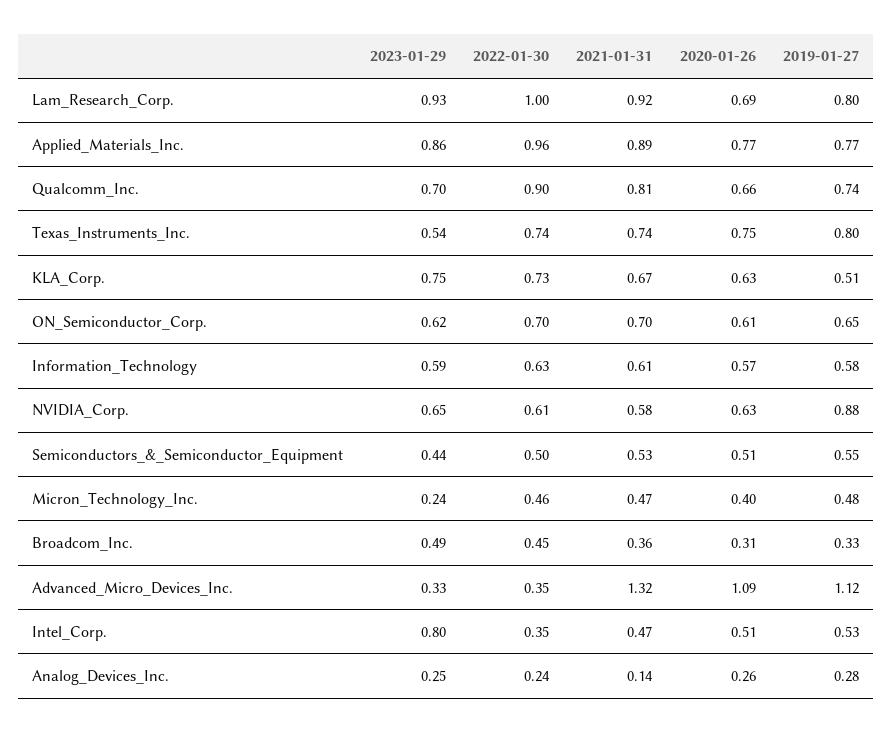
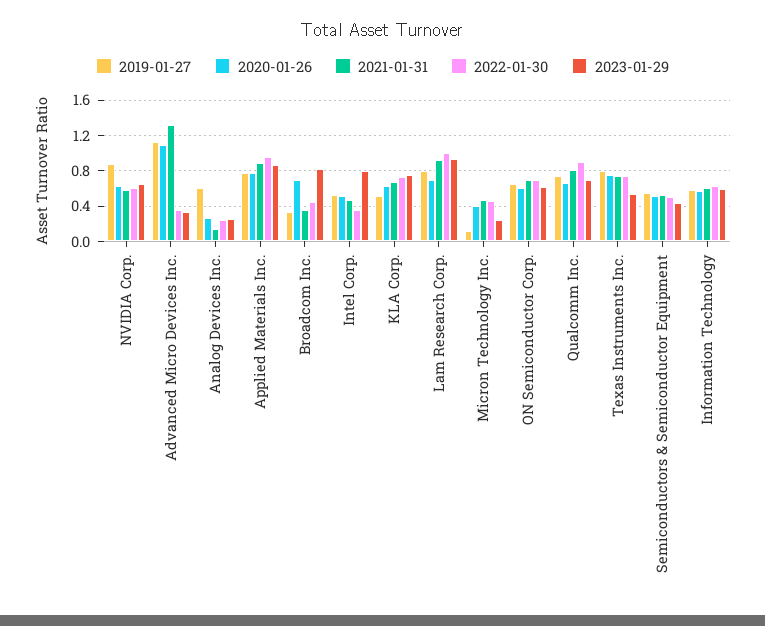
  {
    "2023-01-29": {
      "Lam_Research_Corp.": 0.93,
      "Applied_Materials_Inc.": 0.86,
      "Qualcomm_Inc.": 0.7,
      "Texas_Instruments_Inc.": 0.54,
      "KLA_Corp.": 0.75,
      "ON_Semiconductor_Corp.": 0.62,
      "Information_Technology": 0.59,
      "NVIDIA_Corp.": 0.65,
      "Semiconductors_&_Semiconductor_Equipment": 0.44,
      "Micron_Technology_Inc.": 0.24,
-     "Broadcom_Inc.": 0.49,
+     "Broadcom_Inc.": 0.8,
      "Advanced_Micro_Devices_Inc.": 0.33,
      "Intel_Corp.": 0.8,
      "Analog_Devices_Inc.": 0.25
    },
    "2022-01-30": {
      "Lam_Research_Corp.": 1,
      "Applied_Materials_Inc.": 0.96,
      "Qualcomm_Inc.": 0.9,
      "Texas_Instruments_Inc.": 0.74,
      "KLA_Corp.": 0.73,
      "ON_Semiconductor_Corp.": 0.7,
      "Information_Technology": 0.63,
      "NVIDIA_Corp.": 0.61,
      "Semiconductors_&_Semiconductor_Equipment": 0.5,
      "Micron_Technology_Inc.": 0.46,
      "Broadcom_Inc.": 0.45,
      "Advanced_Micro_Devices_Inc.": 0.35,
      "Intel_Corp.": 0.35,
      "Analog_Devices_Inc.": 0.24
    },
    "2021-01-31": {
      "Lam_Research_Corp.": 0.92,
      "Applied_Materials_Inc.": 0.89,
      "Qualcomm_Inc.": 0.81,
      "Texas_Instruments_Inc.": 0.74,
      "KLA_Corp.": 0.67,
      "ON_Semiconductor_Corp.": 0.7,
      "Information_Technology": 0.61,
      "NVIDIA_Corp.": 0.58,
      "Semiconductors_&_Semiconductor_Equipment": 0.53,
      "Micron_Technology_Inc.": 0.47,
      "Broadcom_Inc.": 0.36,
      "Advanced_Micro_Devices_Inc.": 1.32,
      "Intel_Corp.": 0.47,
      "Analog_Devices_Inc.": 0.14
    },
    "2020-01-26": {
      "Lam_Research_Corp.": 0.69,
      "Applied_Materials_Inc.": 0.77,
      "Qualcomm_Inc.": 0.66,
      "Texas_Instruments_Inc.": 0.75,
      "KLA_Corp.": 0.63,
      "ON_Semiconductor_Corp.": 0.61,
      "Information_Technology": 0.57,
      "NVIDIA_Corp.": 0.63,
      "Semiconductors_&_Semiconductor_Equipment": 0.51,
      "Micron_Technology_Inc.": 0.4,
-     "Broadcom_Inc.": 0.31,
+     "Broadcom_Inc.": 0.7,
      "Advanced_Micro_Devices_Inc.": 1.09,
      "Intel_Corp.": 0.51,
      "Analog_Devices_Inc.": 0.26
    },
    "2019-01-27": {
      "Lam_Research_Corp.": 0.8,
      "Applied_Materials_Inc.": 0.77,
      "Qualcomm_Inc.": 0.74,
      "Texas_Instruments_Inc.": 0.8,
      "KLA_Corp.": 0.51,
      "ON_Semiconductor_Corp.": 0.65,
      "Information_Technology": 0.58,
      "NVIDIA_Corp.": 0.88,
      "Semiconductors_&_Semiconductor_Equipment": 0.55,
-     "Micron_Technology_Inc.": 0.48,
+     "Micron_Technology_Inc.": 0.1,
      "Broadcom_Inc.": 0.33,
      "Advanced_Micro_Devices_Inc.": 1.12,
      "Intel_Corp.": 0.53,
-     "Analog_Devices_Inc.": 0.28
+     "Analog_Devices_Inc.": 0.6
    }
  }

